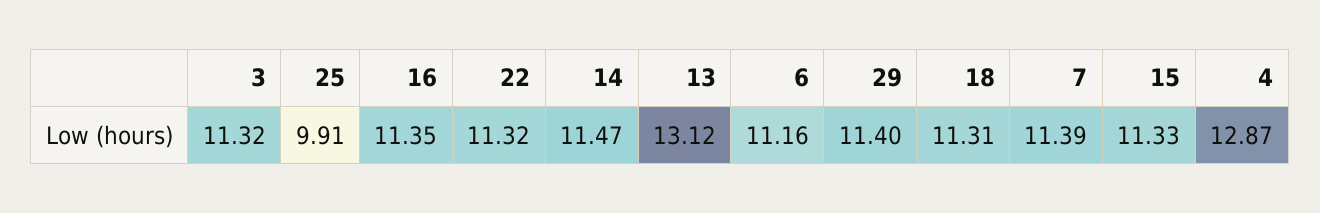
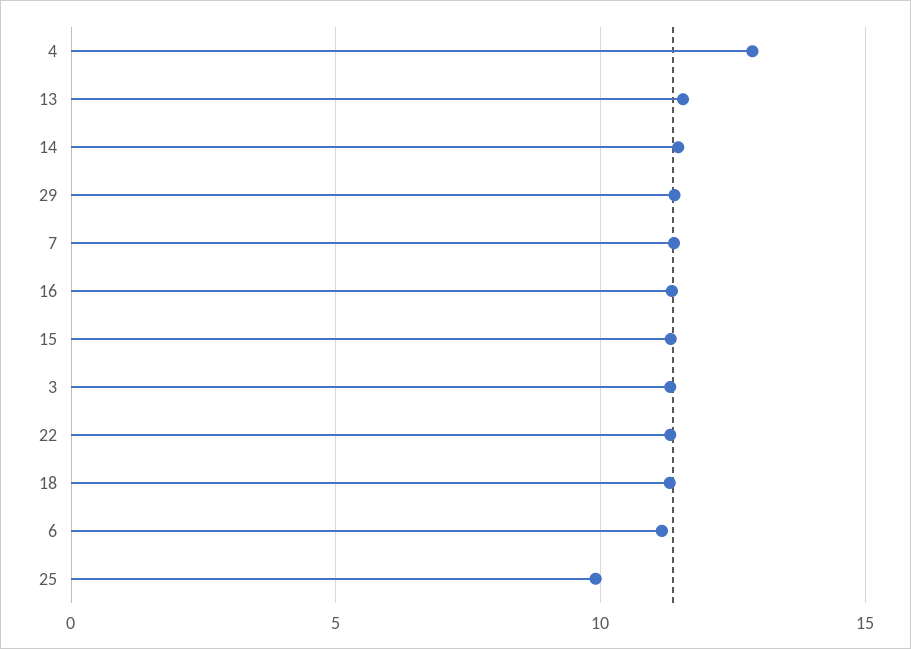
  {
    "3": 11.32,
    "25": 9.91,
    "16": 11.35,
    "22": 11.32,
    "14": 11.47,
-   "13": 13.12,
+   "13": 11.5,
    "6": 11.16,
    "29": 11.4,
    "18": 11.31,
    "7": 11.39,
    "15": 11.33,
    "4": 12.87
  }

